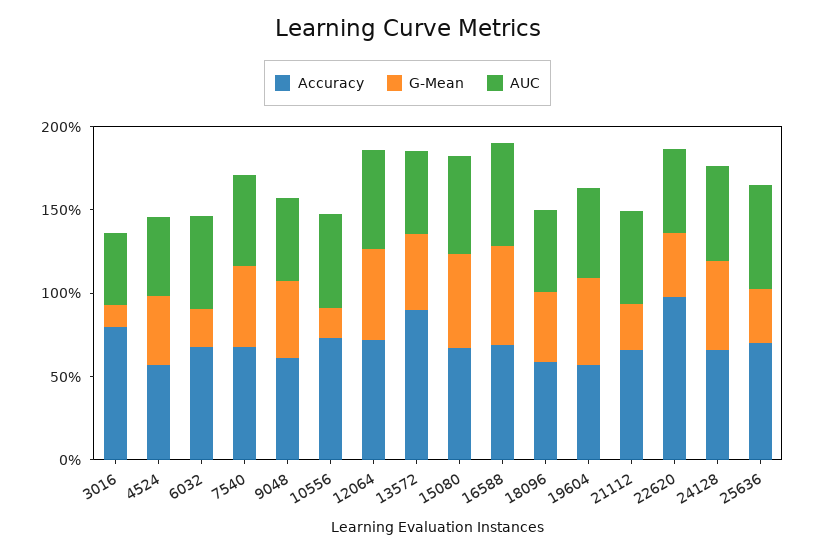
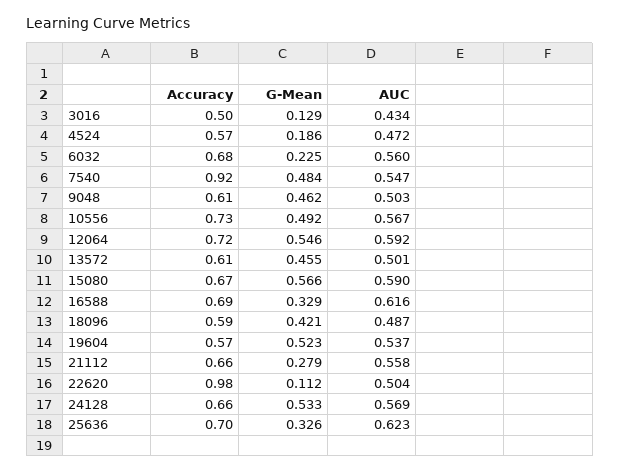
  {
    "Accuracy": {
-     "3016": 0.8,
+     "3016": 0.5,
      "4524": 0.57,
      "6032": 0.68,
-     "7540": 0.7,
+     "7540": 0.92,
      "9048": 0.61,
      "10556": 0.73,
      "12064": 0.72,
-     "13572": 0.9,
+     "13572": 0.61,
      "15080": 0.67,
      "16588": 0.69,
      "18096": 0.59,
      "19604": 0.57,
      "21112": 0.66,
      "22620": 0.98,
      "24128": 0.66,
      "25636": 0.7
    },
    "G-Mean": {
      "3016": 0.129,
-     "4524": 0.4,
+     "4524": 0.186,
      "6032": 0.225,
      "7540": 0.484,
      "9048": 0.462,
-     "10556": 0.2,
+     "10556": 0.492,
      "12064": 0.546,
      "13572": 0.455,
      "15080": 0.566,
-     "16588": 0.6,
+     "16588": 0.329,
      "18096": 0.421,
      "19604": 0.523,
      "21112": 0.279,
-     "22620": 0.4,
+     "22620": 0.112,
      "24128": 0.533,
      "25636": 0.326
    },
    "AUC": {
      "3016": 0.434,
      "4524": 0.472,
      "6032": 0.56,
      "7540": 0.547,
      "9048": 0.503,
      "10556": 0.567,
      "12064": 0.592,
      "13572": 0.501,
      "15080": 0.59,
      "16588": 0.616,
      "18096": 0.487,
      "19604": 0.537,
      "21112": 0.558,
      "22620": 0.504,
      "24128": 0.569,
      "25636": 0.623
    }
  }

